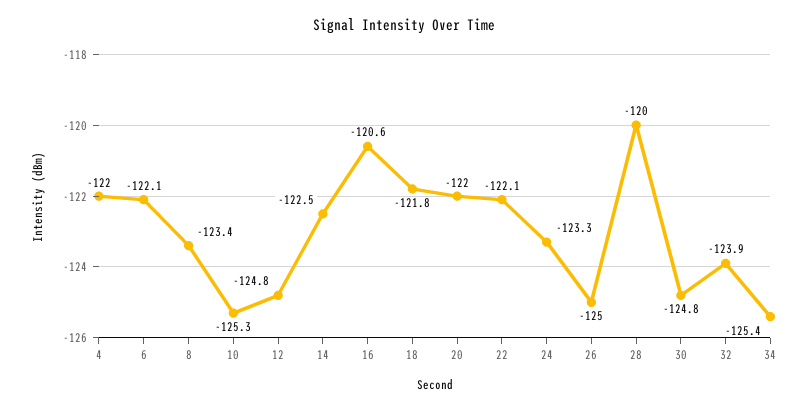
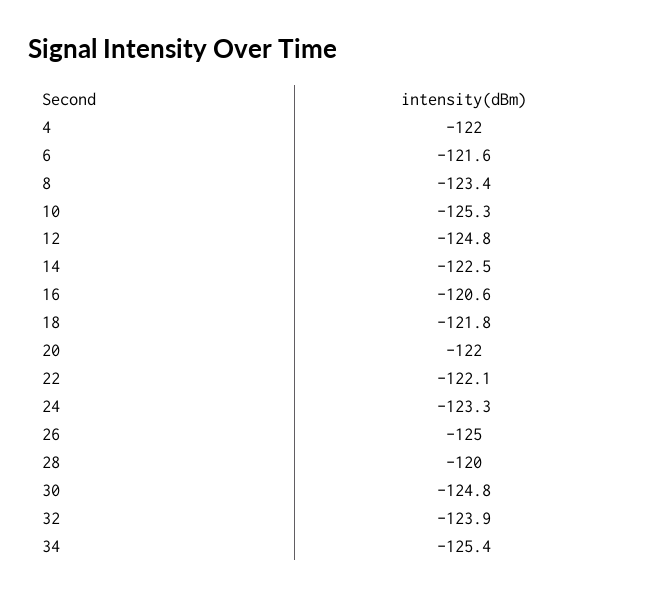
  {
    "4": -122,
-   "6": -122.1,
+   "6": -121.6,
    "8": -123.4,
    "10": -125.3,
    "12": -124.8,
    "14": -122.5,
    "16": -120.6,
    "18": -121.8,
    "20": -122,
    "22": -122.1,
    "24": -123.3,
    "26": -125,
    "28": -120,
    "30": -124.8,
    "32": -123.9,
    "34": -125.4
  }

